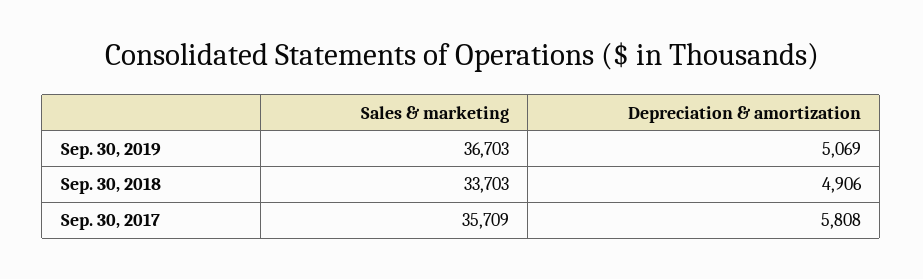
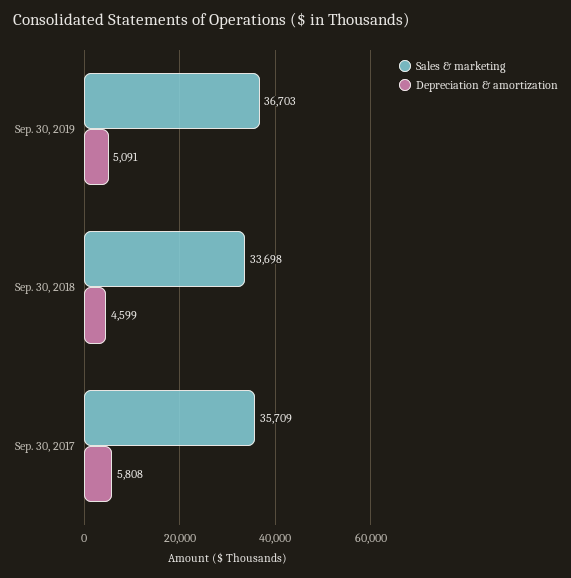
  {
    "Sales & marketing": {
      "Sep. 30, 2019": 36703,
-     "Sep. 30, 2018": 33703,
+     "Sep. 30, 2018": 33698,
      "Sep. 30, 2017": 35709
    },
    "Depreciation & amortization": {
-     "Sep. 30, 2019": 5069,
+     "Sep. 30, 2019": 5091,
-     "Sep. 30, 2018": 4906,
+     "Sep. 30, 2018": 4599,
      "Sep. 30, 2017": 5808
    }
  }

